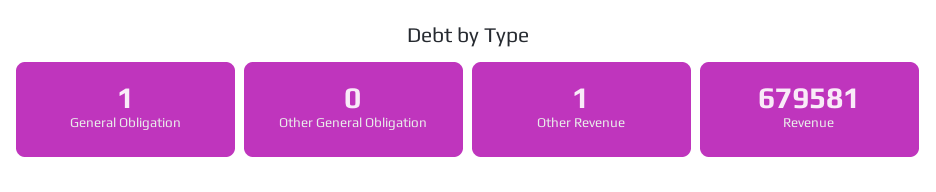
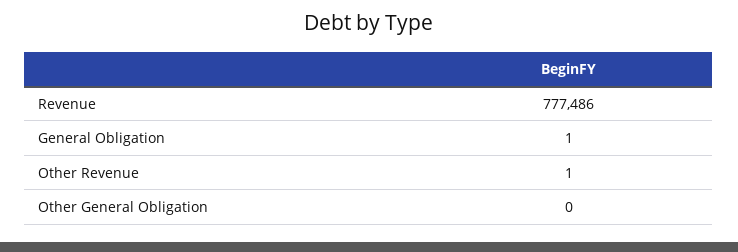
  {
    "General Obligation": 1,
    "Other General Obligation": 0,
    "Other Revenue": 1,
-   "Revenue": 679581
+   "Revenue": 777486
  }

